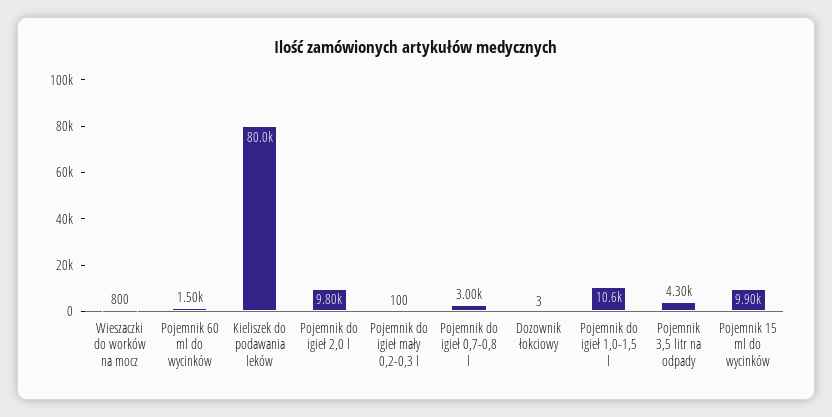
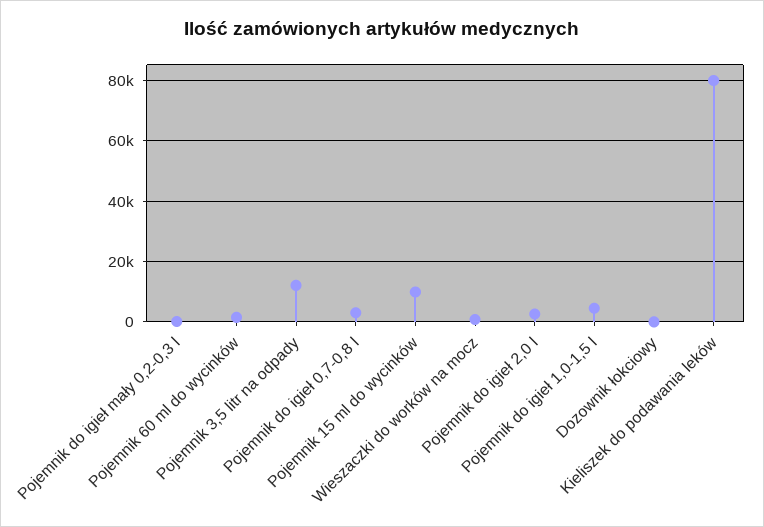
  {
    "Wieszaczki do worków na mocz": 800,
    "Pojemnik 60 ml do wycinków": 1500,
    "Kieliszek do podawania leków": 80000,
-   "Pojemnik do igieł 2,0 l": 9800,
+   "Pojemnik do igieł 2,0 l": 2000,
    "Pojemnik do igieł mały 0,2-0,3 l": 100,
    "Pojemnik do igieł 0,7-0,8 l": 3000,
    "Dozownik łokciowy": 3,
-   "Pojemnik do igieł 1,0-1,5 l": 10600,
+   "Pojemnik do igieł 1,0-1,5 l": 4000,
-   "Pojemnik 3,5 litr na odpady": 4300,
+   "Pojemnik 3,5 litr na odpady": 12000,
    "Pojemnik 15 ml do wycinków": 9900
  }

